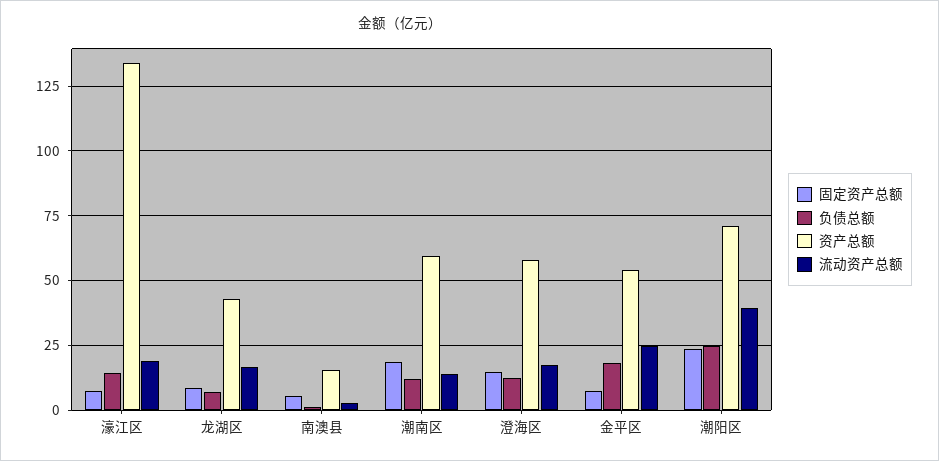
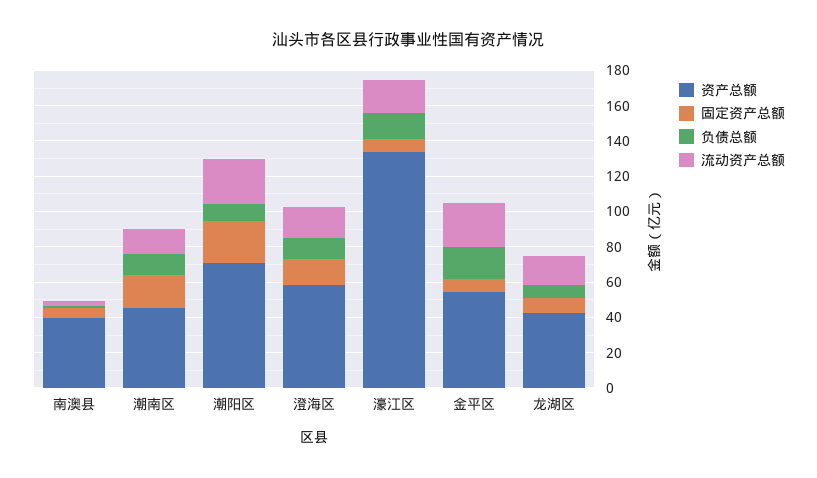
  {
    "固定资产总额": {
      "濠江区": 7.5,
      "龙湖区": 7.5,
      "南澳县": 5,
      "潮南区": 17.5,
      "澄海区": 15,
      "金平区": 7.5,
      "潮阳区": 22.5
    },
    "负债总额": {
      "濠江区": 15,
      "龙湖区": 7.5,
      "南澳县": 0,
      "潮南区": 12.5,
      "澄海区": 12.5,
      "金平区": 17.5,
-     "潮阳区": 25
+     "潮阳区": 10
    },
    "资产总额": {
      "濠江区": 135,
      "龙湖区": 42.5,
-     "南澳县": 15,
+     "南澳县": 40,
-     "潮南区": 60,
+     "潮南区": 45,
      "澄海区": 57.5,
      "金平区": 55,
      "潮阳区": 70
    },
    "流动资产总额": {
      "濠江区": 20,
      "龙湖区": 17.5,
      "南澳县": 2.5,
      "潮南区": 15,
      "澄海区": 17.5,
      "金平区": 25,
-     "潮阳区": 40
+     "潮阳区": 25
    }
  }

